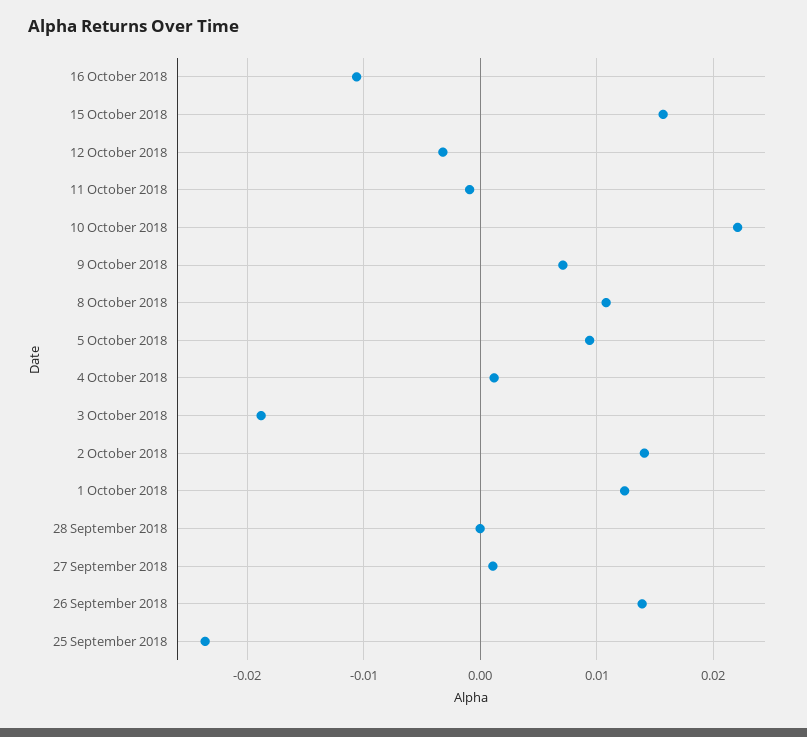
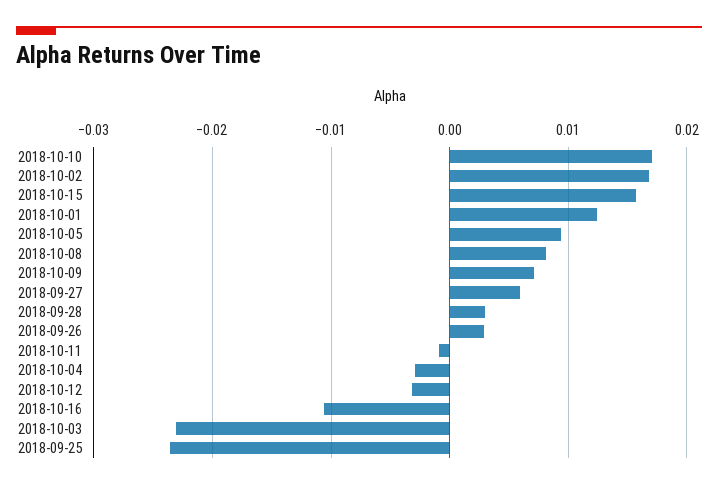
  {
    "16 October 2018": -0.011,
    "15 October 2018": 0.016,
    "12 October 2018": -0.003,
    "11 October 2018": -0.001,
-   "10 October 2018": 0.022,
+   "10 October 2018": 0.017,
    "9 October 2018": 0.007,
-   "8 October 2018": 0.011,
+   "8 October 2018": 0.008,
    "5 October 2018": 0.009,
-   "4 October 2018": 0.001,
+   "4 October 2018": -0.003,
-   "3 October 2018": -0.019,
+   "3 October 2018": -0.023,
-   "2 October 2018": 0.014,
+   "2 October 2018": 0.017,
    "1 October 2018": 0.012,
-   "28 September 2018": 0,
+   "28 September 2018": 0.003,
-   "27 September 2018": 0.001,
+   "27 September 2018": 0.006,
-   "26 September 2018": 0.014,
+   "26 September 2018": 0.003,
    "25 September 2018": -0.024
  }

